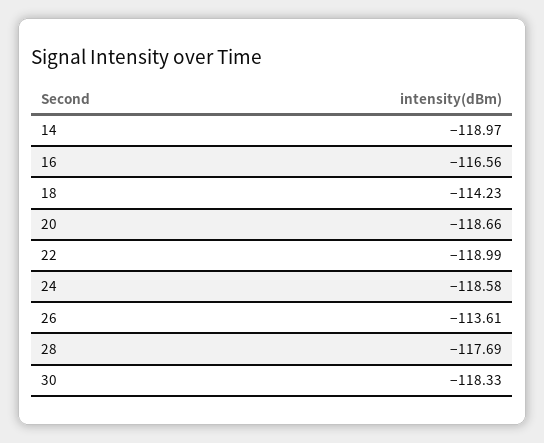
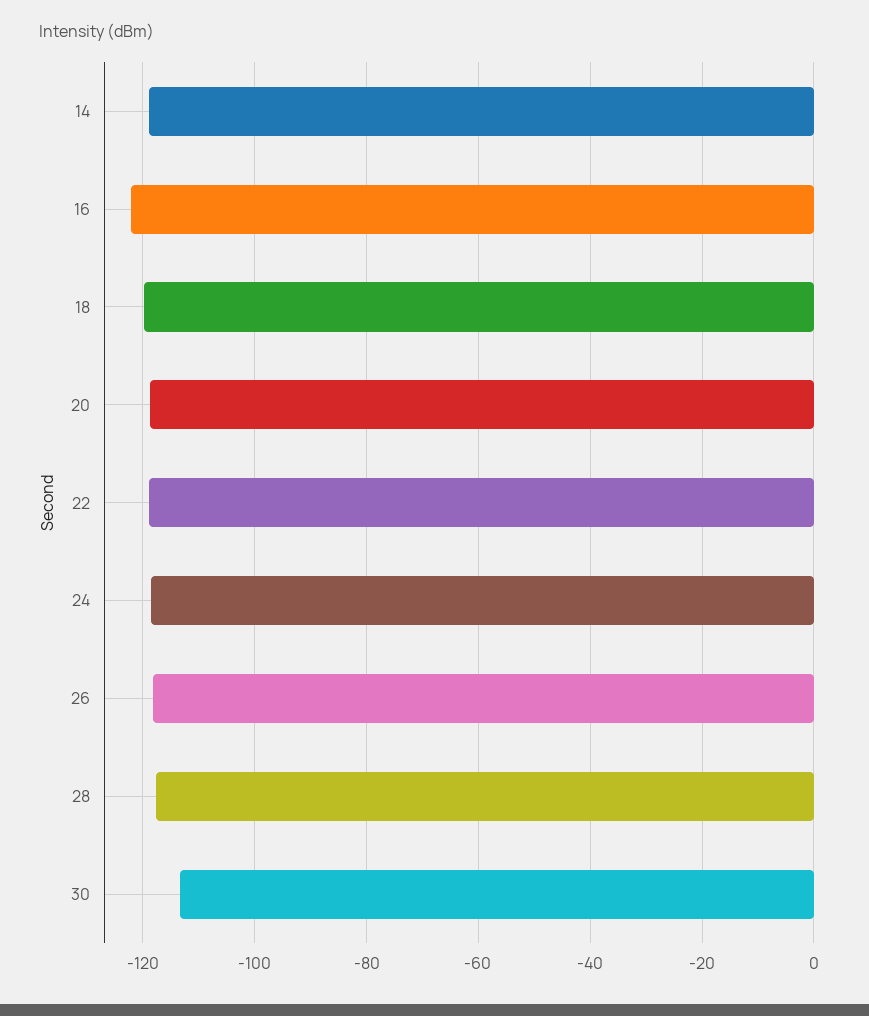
  {
    "14": -118.97,
-   "16": -116.56,
+   "16": -122,
-   "18": -114.23,
+   "18": -120,
    "20": -118.66,
    "22": -118.99,
    "24": -118.58,
-   "26": -113.61,
+   "26": -118,
    "28": -117.69,
-   "30": -118.33
+   "30": -114
  }

